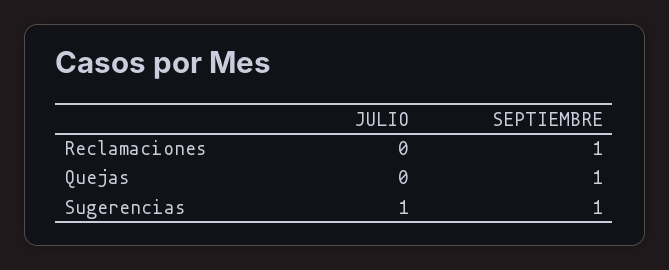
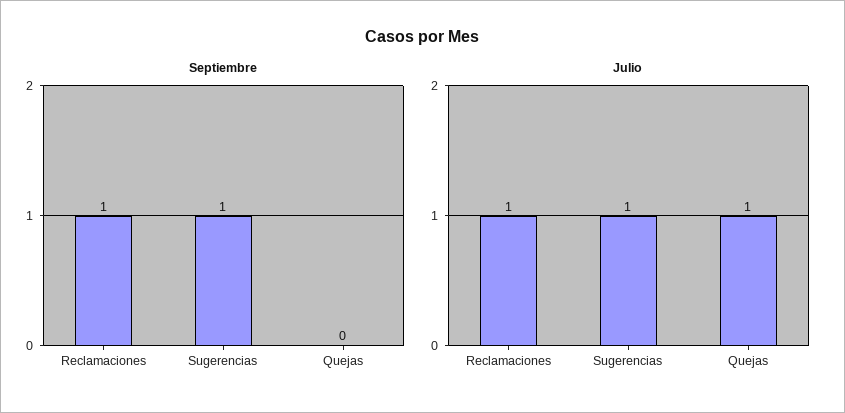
  {
    "JULIO": {
-     "Reclamaciones": 0,
+     "Reclamaciones": 1,
-     "Quejas": 0,
+     "Quejas": 1,
      "Sugerencias": 1
    },
    "SEPTIEMBRE": {
      "Reclamaciones": 1,
-     "Quejas": 1,
+     "Quejas": 0,
      "Sugerencias": 1
    }
  }

